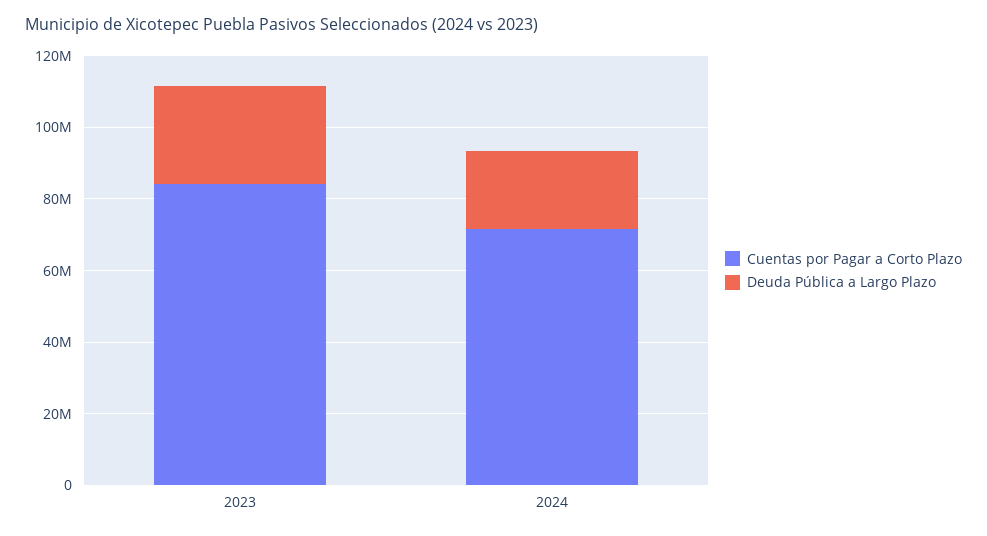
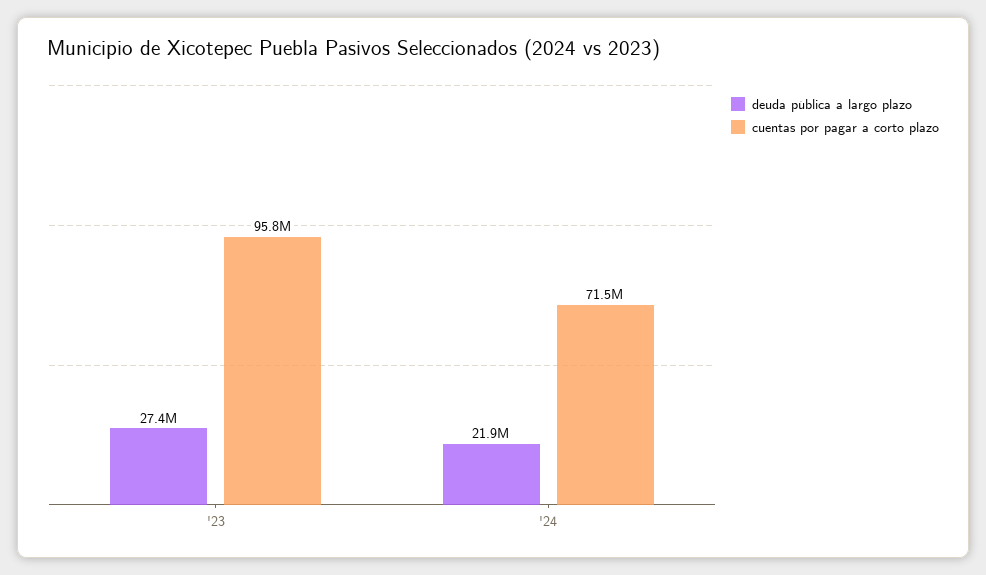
  {
    "Cuentas por Pagar a Corto Plazo": {
-     "2023": 85000000,
+     "2023": 95800000,
      "2024": 71500000
    },
    "Deuda Pública a Largo Plazo": {
      "2023": 27400000,
      "2024": 21900000
    }
  }

